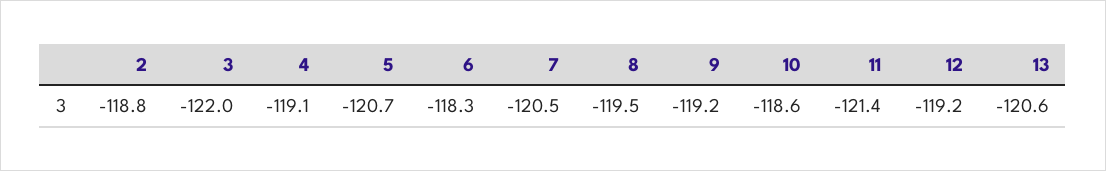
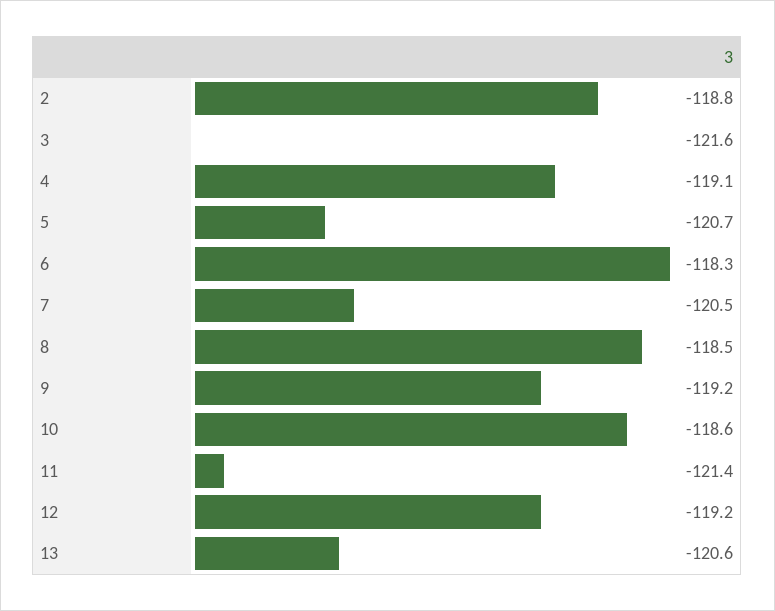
  {
    "2": -118.8,
-   "3": -122,
+   "3": -121.6,
    "4": -119.1,
    "5": -120.7,
    "6": -118.3,
    "7": -120.5,
-   "8": -119.5,
+   "8": -118.5,
    "9": -119.2,
    "10": -118.6,
    "11": -121.4,
    "12": -119.2,
    "13": -120.6
  }

